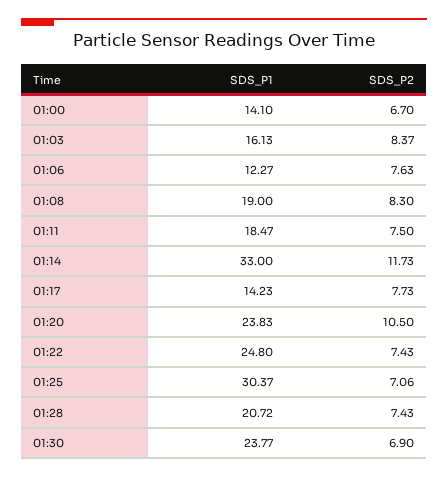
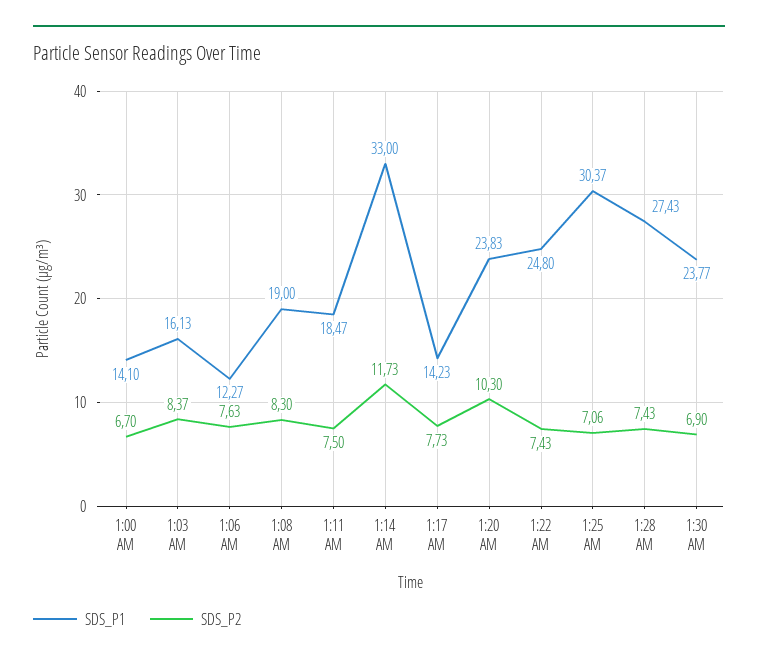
  {
    "SDS_P1": {
      "01:00": 14.1,
      "01:03": 16.13,
      "01:06": 12.27,
      "01:08": 19,
      "01:11": 18.47,
      "01:14": 33,
      "01:17": 14.23,
      "01:20": 23.83,
      "01:22": 24.8,
      "01:25": 30.37,
-     "01:28": 20.72,
+     "01:28": 27.43,
      "01:30": 23.77
    },
    "SDS_P2": {
      "01:00": 6.7,
      "01:03": 8.37,
      "01:06": 7.63,
      "01:08": 8.3,
      "01:11": 7.5,
      "01:14": 11.73,
      "01:17": 7.73,
-     "01:20": 10.5,
+     "01:20": 10.3,
      "01:22": 7.43,
      "01:25": 7.06,
      "01:28": 7.43,
      "01:30": 6.9
    }
  }

